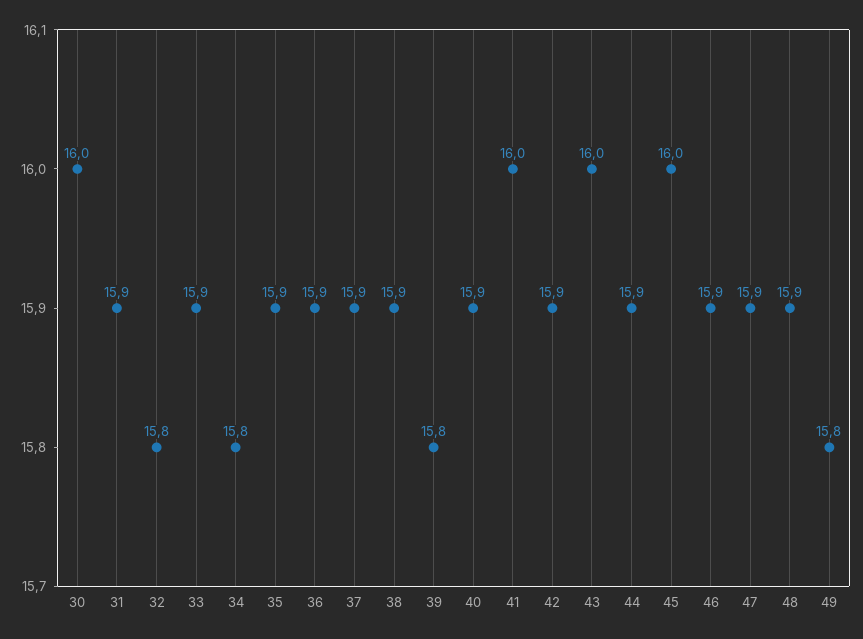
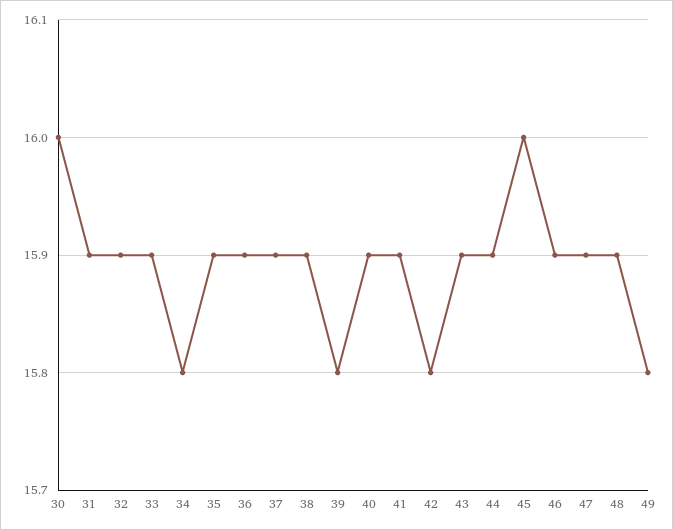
  {
    "30": 16,
    "31": 15.9,
-   "32": 15.8,
+   "32": 15.9,
    "33": 15.9,
    "34": 15.8,
    "35": 15.9,
    "36": 15.9,
    "37": 15.9,
    "38": 15.9,
    "39": 15.8,
    "40": 15.9,
-   "41": 16,
+   "41": 15.9,
-   "42": 15.9,
+   "42": 15.8,
-   "43": 16,
+   "43": 15.9,
    "44": 15.9,
    "45": 16,
    "46": 15.9,
    "47": 15.9,
    "48": 15.9,
    "49": 15.8
  }

